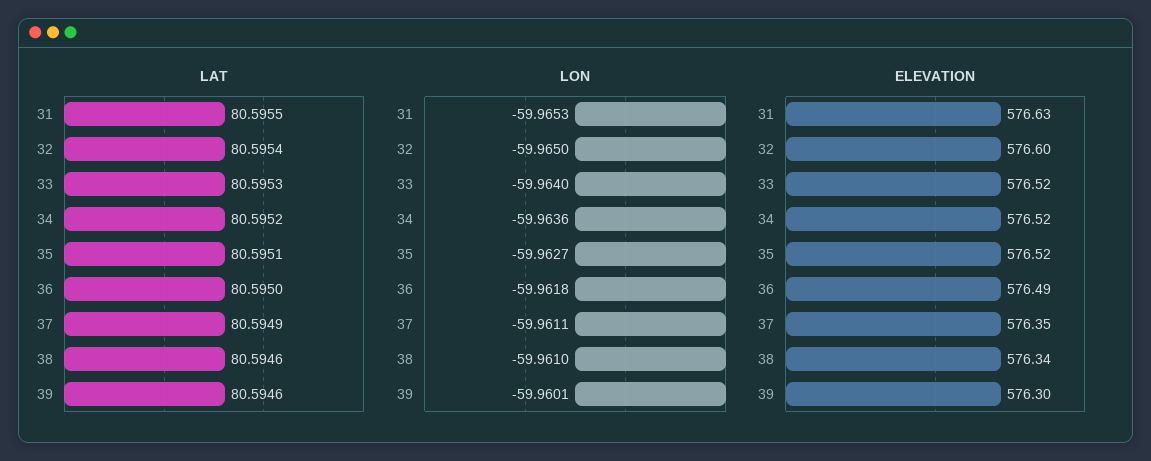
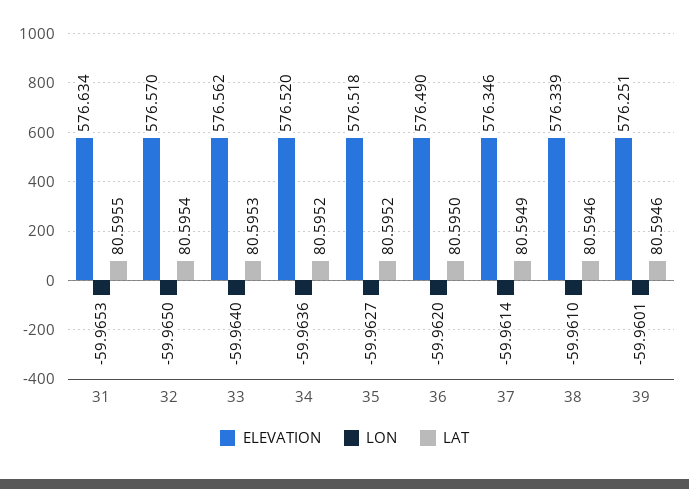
  {
    "LAT": {
      "31": 80.5955,
      "32": 80.5954,
      "33": 80.5953,
      "34": 80.5952,
-     "35": 80.5951,
+     "35": 80.5952,
      "36": 80.595,
      "37": 80.5949,
      "38": 80.5946,
      "39": 80.5946
    },
    "LON": {
      "31": -59.9653,
      "32": -59.965,
      "33": -59.964,
      "34": -59.9636,
      "35": -59.9627,
-     "36": -59.9618,
+     "36": -59.962,
-     "37": -59.9611,
+     "37": -59.9614,
      "38": -59.961,
      "39": -59.9601
    },
    "ELEVATION": {
      "31": 576.634,
-     "32": 576.6,
+     "32": 576.57,
-     "33": 576.52,
+     "33": 576.562,
      "34": 576.52,
      "35": 576.518,
      "36": 576.49,
      "37": 576.346,
      "38": 576.339,
-     "39": 576.3
+     "39": 576.251
    }
  }

